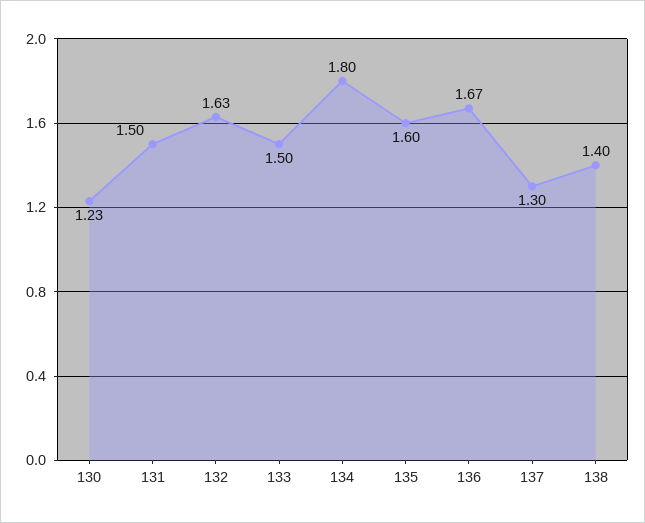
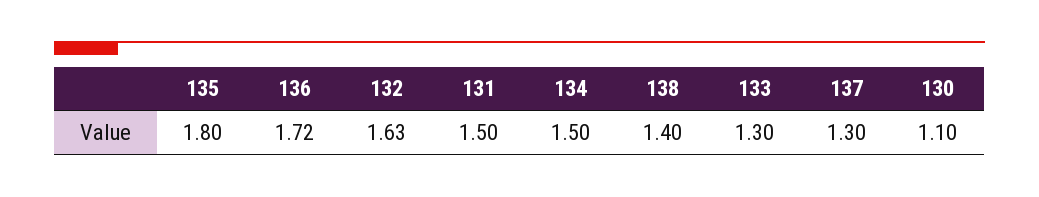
  {
-   "130": 1.23,
+   "130": 1.1,
    "131": 1.5,
    "132": 1.63,
-   "133": 1.5,
+   "133": 1.3,
-   "134": 1.8,
+   "134": 1.5,
-   "135": 1.6,
+   "135": 1.8,
-   "136": 1.67,
+   "136": 1.72,
    "137": 1.3,
    "138": 1.4
  }

